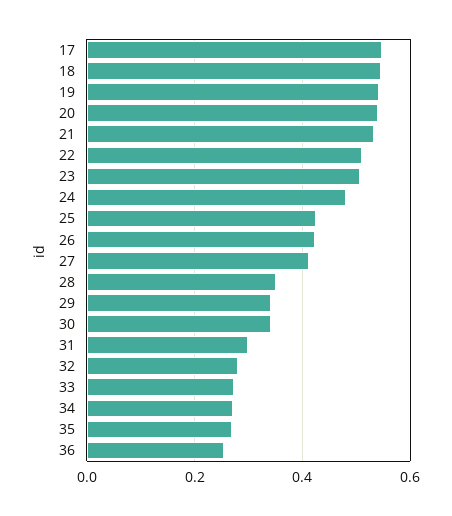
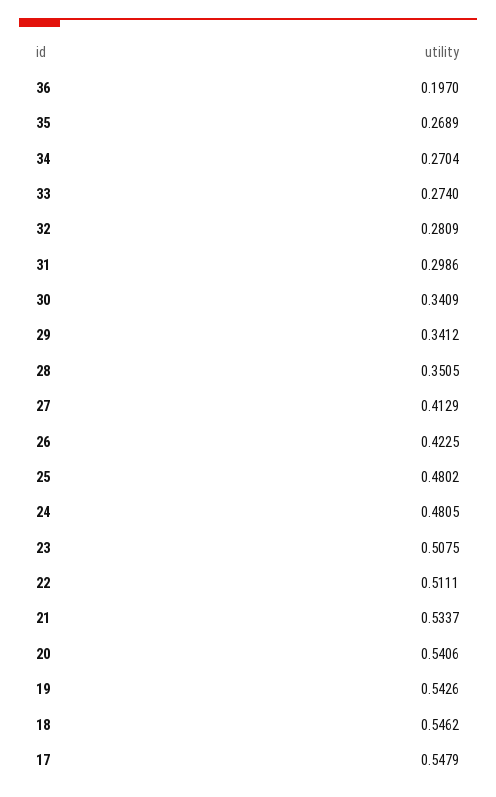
  {
    "17": 0.5479,
    "18": 0.5462,
    "19": 0.5426,
    "20": 0.5406,
    "21": 0.5337,
    "22": 0.5111,
    "23": 0.5075,
    "24": 0.4805,
-   "25": 0.42,
+   "25": 0.4802,
    "26": 0.4225,
    "27": 0.4129,
    "28": 0.3505,
    "29": 0.3412,
    "30": 0.3409,
    "31": 0.2986,
    "32": 0.2809,
    "33": 0.274,
    "34": 0.2704,
    "35": 0.2689,
-   "36": 0.26
+   "36": 0.197
  }

